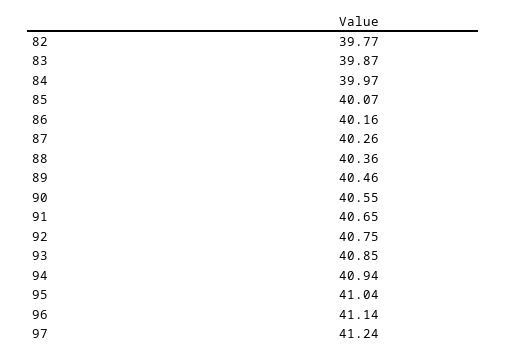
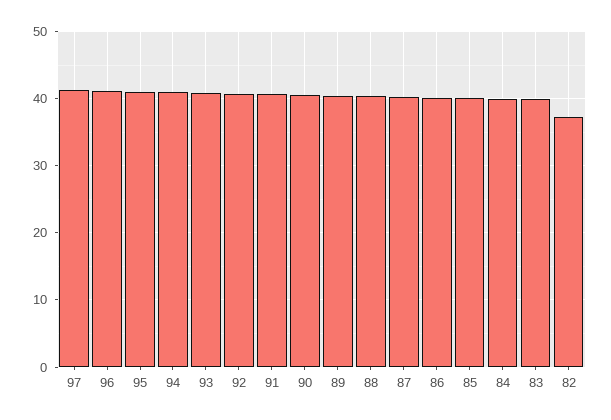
  {
-   "82": 39.77,
+   "82": 37,
    "83": 39.87,
    "84": 39.97,
    "85": 40.07,
    "86": 40.16,
    "87": 40.26,
    "88": 40.36,
    "89": 40.46,
    "90": 40.55,
    "91": 40.65,
    "92": 40.75,
    "93": 40.85,
    "94": 40.94,
    "95": 41.04,
    "96": 41.14,
    "97": 41.24
  }

